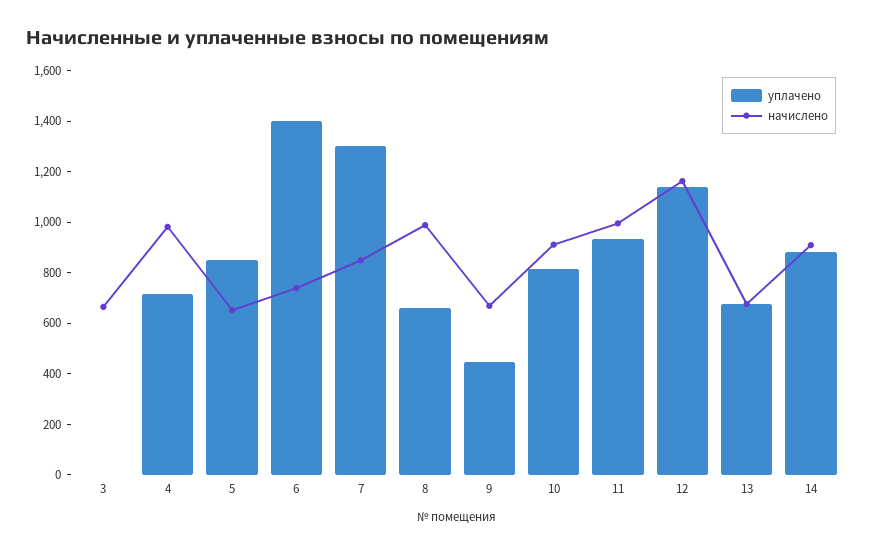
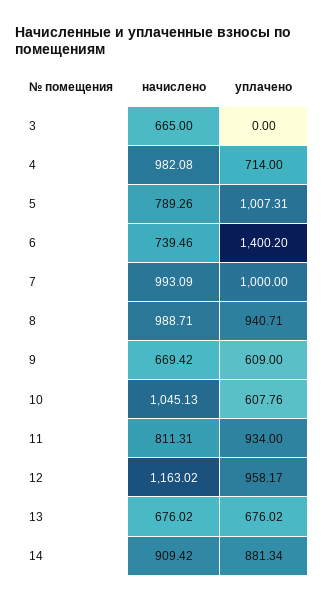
  {
    "уплачено": {
      "3": 0,
      "4": 714,
-     "5": 850,
+     "5": 1007.31,
      "6": 1400.2,
-     "7": 1300,
+     "7": 1000,
-     "8": 650,
+     "8": 940.71,
-     "9": 450,
+     "9": 609,
-     "10": 800,
+     "10": 607.76,
      "11": 934,
-     "12": 1150,
+     "12": 958.17,
      "13": 676.02,
      "14": 881.34
    },
    "начислено": {
      "3": 665,
      "4": 982.08,
-     "5": 650,
+     "5": 789.26,
      "6": 739.46,
-     "7": 850,
+     "7": 993.09,
      "8": 988.71,
      "9": 669.42,
-     "10": 900,
+     "10": 1045.13,
-     "11": 1000,
+     "11": 811.31,
      "12": 1163.02,
      "13": 676.02,
      "14": 909.42
    }
  }

